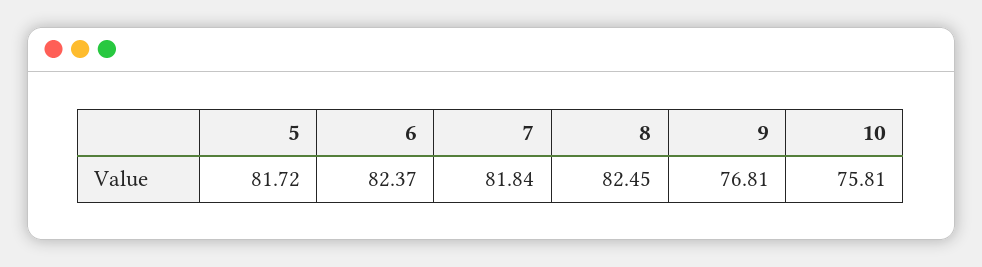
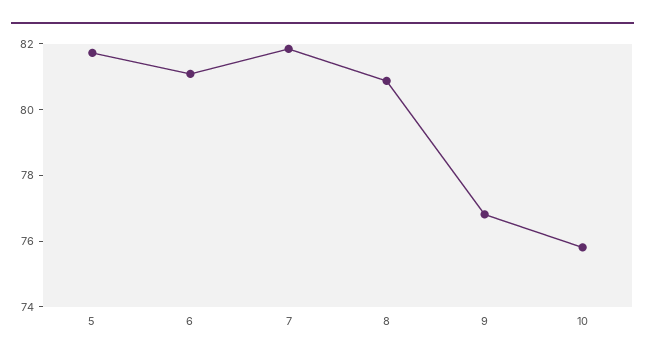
  {
    "5": 81.72,
-   "6": 82.37,
+   "6": 81,
    "7": 81.84,
-   "8": 82.45,
+   "8": 81,
    "9": 76.81,
    "10": 75.81
  }

